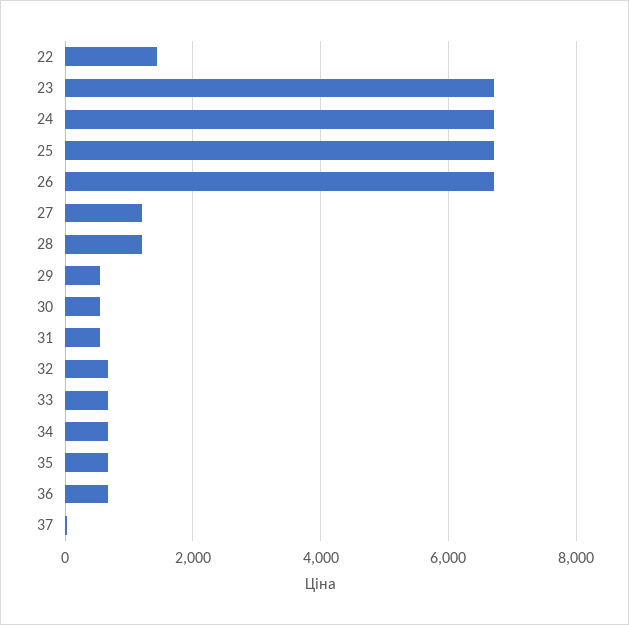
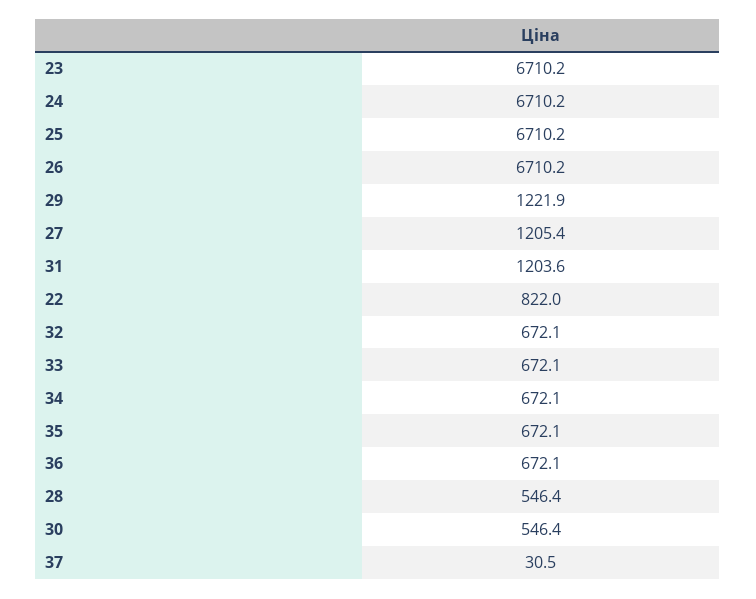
  {
-   "22": 1400,
+   "22": 822,
    "23": 6710.2,
    "24": 6710.2,
    "25": 6710.2,
    "26": 6710.2,
    "27": 1205.4,
-   "28": 1200,
+   "28": 546.4,
-   "29": 600,
+   "29": 1221.9,
    "30": 546.4,
-   "31": 600,
+   "31": 1203.6,
    "32": 672.1,
    "33": 672.1,
    "34": 672.1,
    "35": 672.1,
    "36": 672.1,
    "37": 30.5
  }

